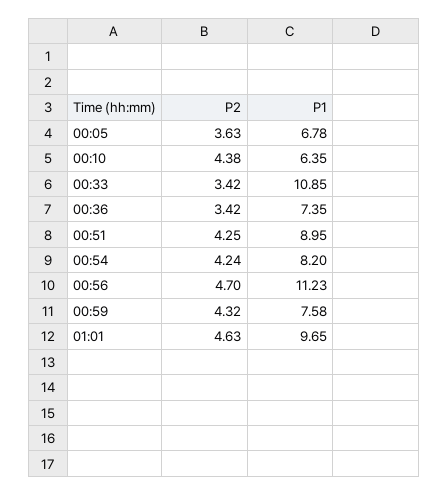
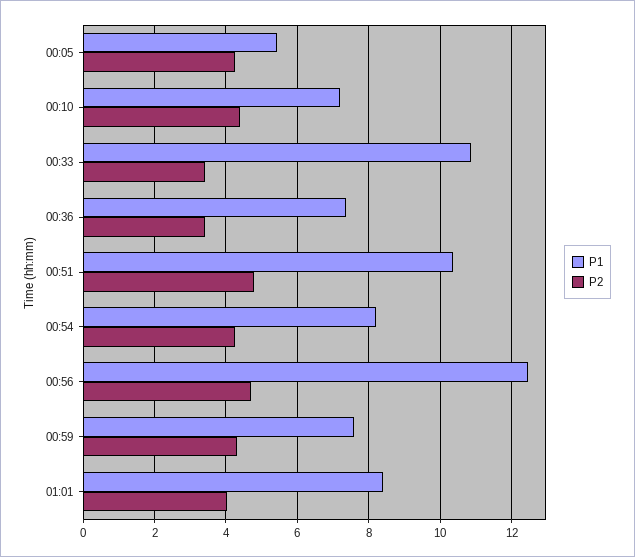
  {
    "P2": {
-     "00:05": 3.63,
+     "00:05": 4.2,
      "00:10": 4.38,
      "00:33": 3.42,
      "00:36": 3.42,
-     "00:51": 4.25,
+     "00:51": 4.8,
      "00:54": 4.24,
      "00:56": 4.7,
      "00:59": 4.32,
-     "01:01": 4.63
+     "01:01": 4
    },
    "P1": {
-     "00:05": 6.78,
+     "00:05": 5.4,
-     "00:10": 6.35,
+     "00:10": 7.2,
      "00:33": 10.85,
      "00:36": 7.35,
-     "00:51": 8.95,
+     "00:51": 10.4,
      "00:54": 8.2,
-     "00:56": 11.23,
+     "00:56": 12.4,
      "00:59": 7.58,
-     "01:01": 9.65
+     "01:01": 8.4
    }
  }

